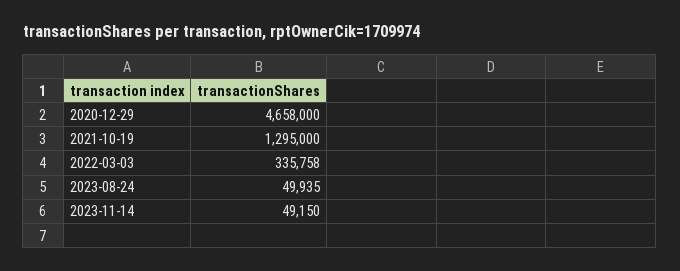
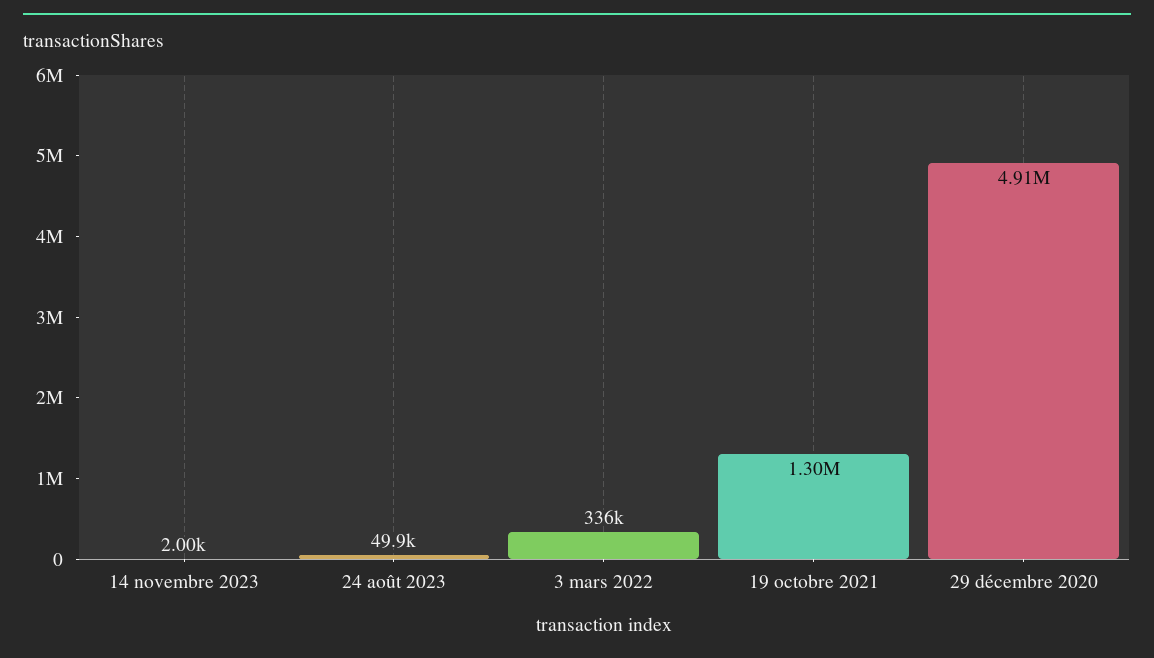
  {
-   "2020-12-29": 4658000,
+   "2020-12-29": 4910000,
    "2021-10-19": 1295000,
    "2022-03-03": 335758,
    "2023-08-24": 49935,
-   "2023-11-14": 49150
+   "2023-11-14": 2000
  }

